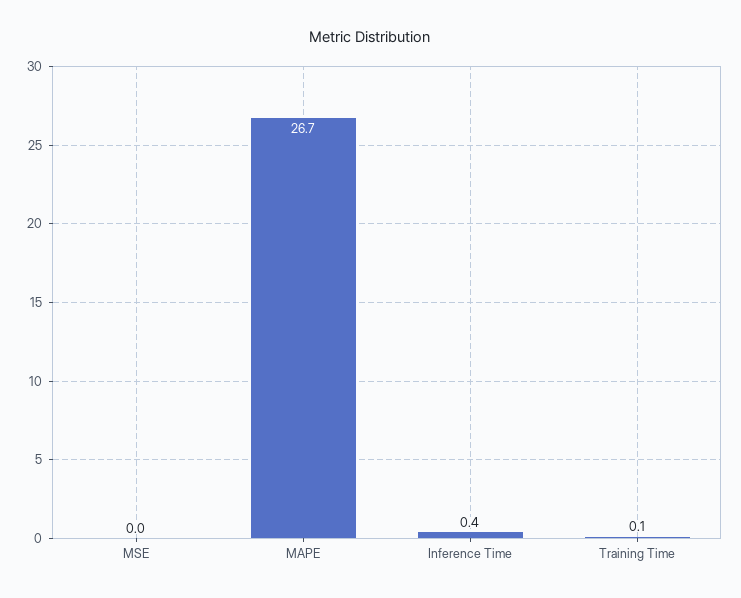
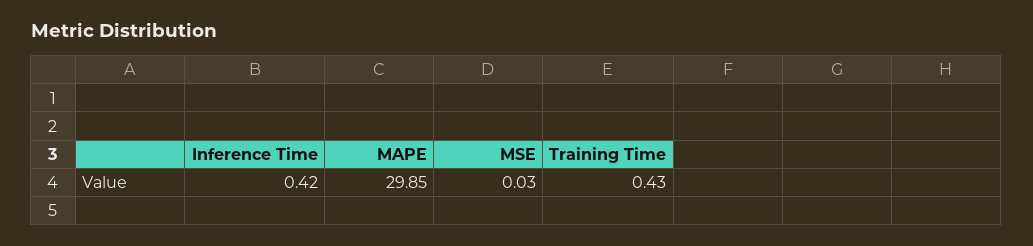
  {
    "MSE": 0.03,
-   "MAPE": 26.7,
+   "MAPE": 29.85,
    "Inference Time": 0.42,
-   "Training Time": 0.1
+   "Training Time": 0.43
  }

